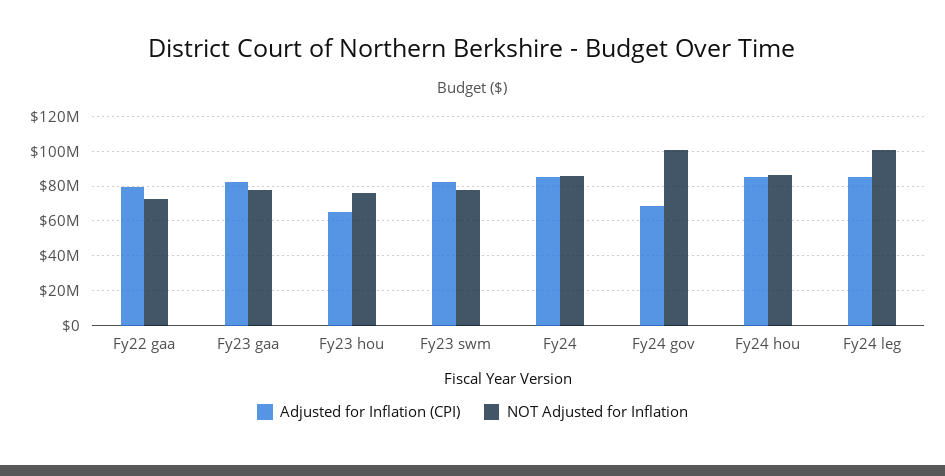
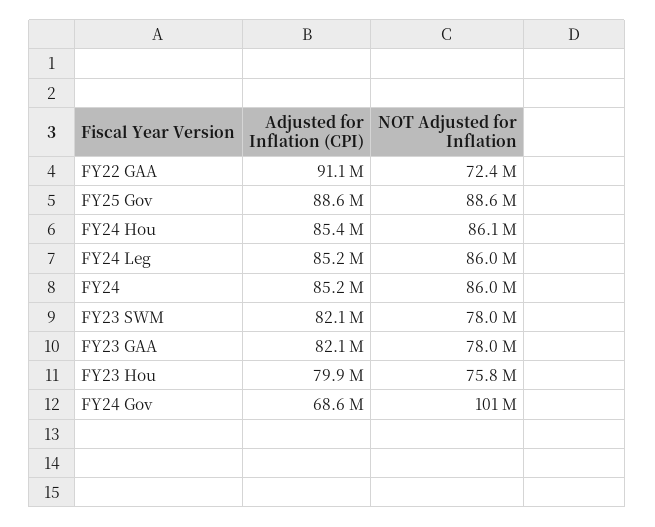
  {
    "Adjusted for Inflation (CPI)": {
-     "Fy22 gaa": 80000000,
+     "Fy22 gaa": 91100000,
      "Fy23 gaa": 82100000,
-     "Fy23 hou": 65000000,
+     "Fy23 hou": 79900000,
      "Fy23 swm": 82100000,
      "Fy24": 85200000,
      "Fy24 gov": 68600000,
      "Fy24 hou": 85400000,
-     "Fy24 leg": 85200000
+     "Fy24 leg": 85200000,
+     "FY25 Gov": 88600000
    },
    "NOT Adjusted for Inflation": {
      "Fy22 gaa": 72400000,
      "Fy23 gaa": 78000000,
      "Fy23 hou": 75800000,
      "Fy23 swm": 78000000,
      "Fy24": 86000000,
      "Fy24 gov": 101000000,
      "Fy24 hou": 86100000,
-     "Fy24 leg": 100000000
+     "Fy24 leg": 86000000,
+     "FY25 Gov": 88600000
    }
  }

